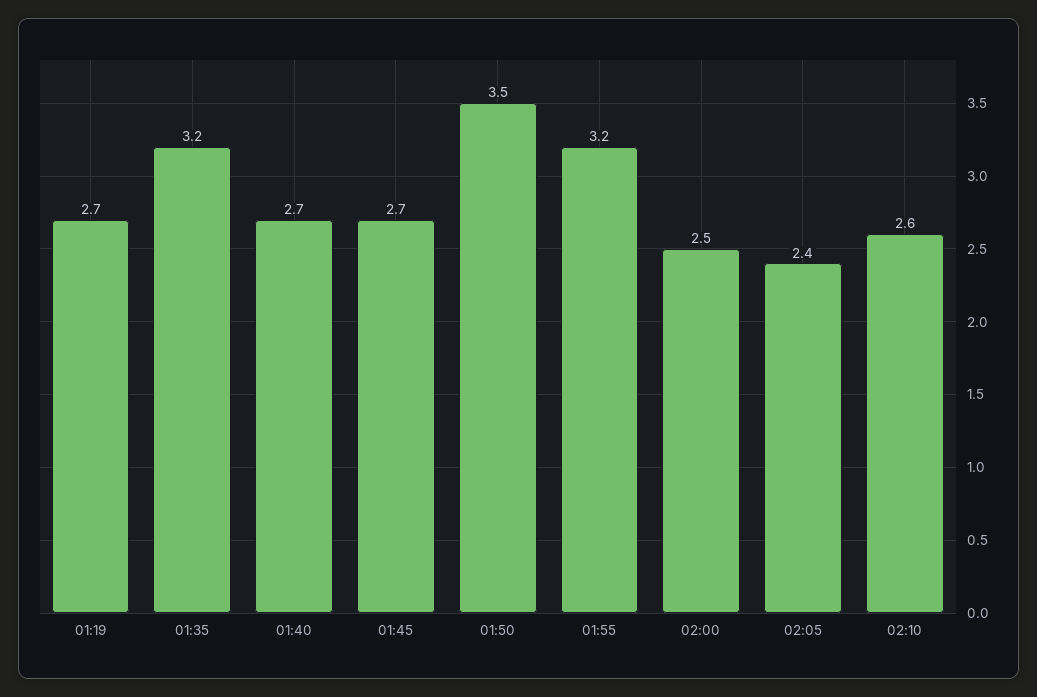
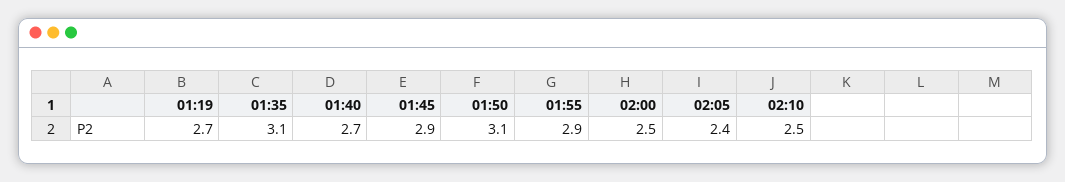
  {
    "01:19": 2.7,
-   "01:35": 3.2,
+   "01:35": 3.1,
    "01:40": 2.7,
-   "01:45": 2.7,
+   "01:45": 2.9,
-   "01:50": 3.5,
+   "01:50": 3.1,
-   "01:55": 3.2,
+   "01:55": 2.9,
    "02:00": 2.5,
    "02:05": 2.4,
-   "02:10": 2.6
+   "02:10": 2.5
  }

